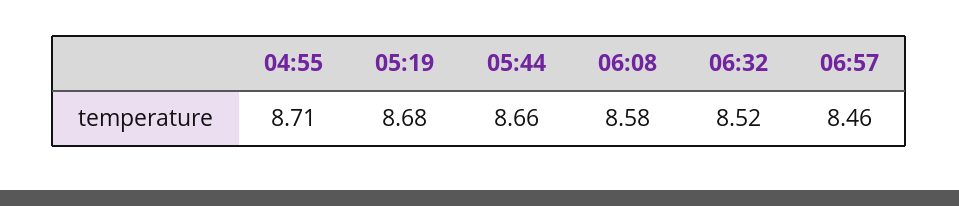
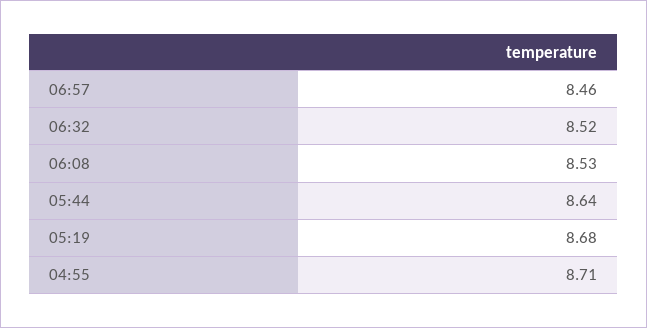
  {
    "04:55": 8.71,
    "05:19": 8.68,
-   "05:44": 8.66,
+   "05:44": 8.64,
-   "06:08": 8.58,
+   "06:08": 8.53,
    "06:32": 8.52,
    "06:57": 8.46
  }

